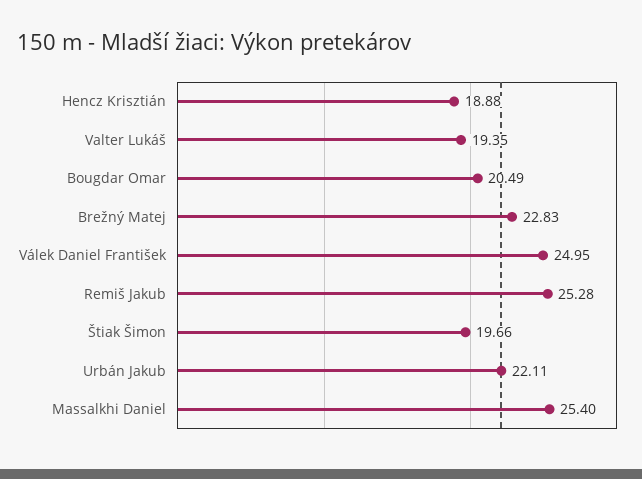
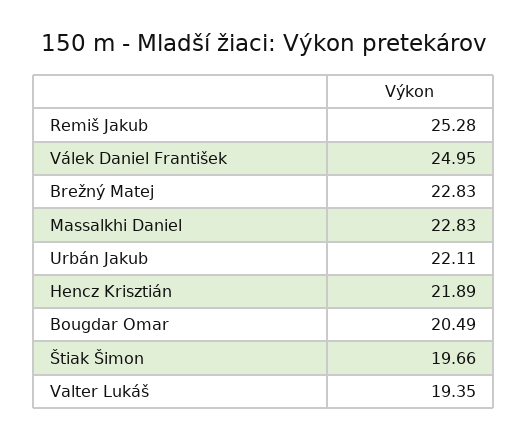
  {
-   "Hencz Krisztián": 18.88,
+   "Hencz Krisztián": 21.89,
    "Valter Lukáš": 19.35,
    "Bougdar Omar": 20.49,
    "Brežný Matej": 22.83,
    "Válek Daniel František": 24.95,
    "Remiš Jakub": 25.28,
    "Štiak Šimon": 19.66,
    "Urbán Jakub": 22.11,
-   "Massalkhi Daniel": 25.4
+   "Massalkhi Daniel": 22.83
  }

